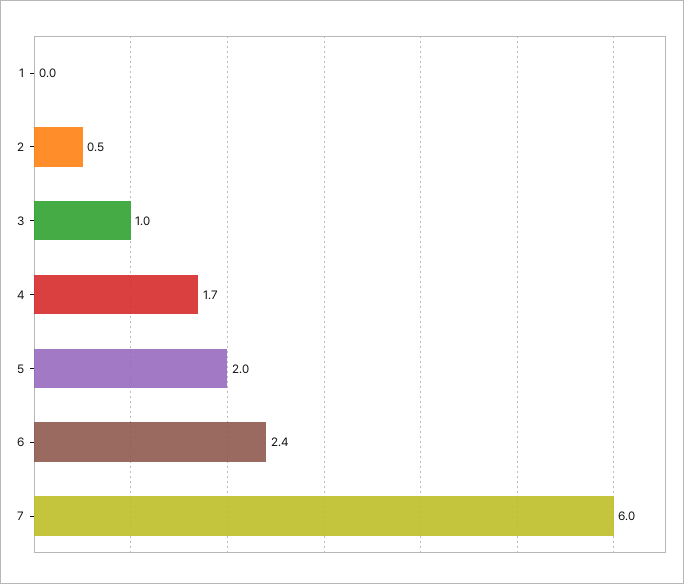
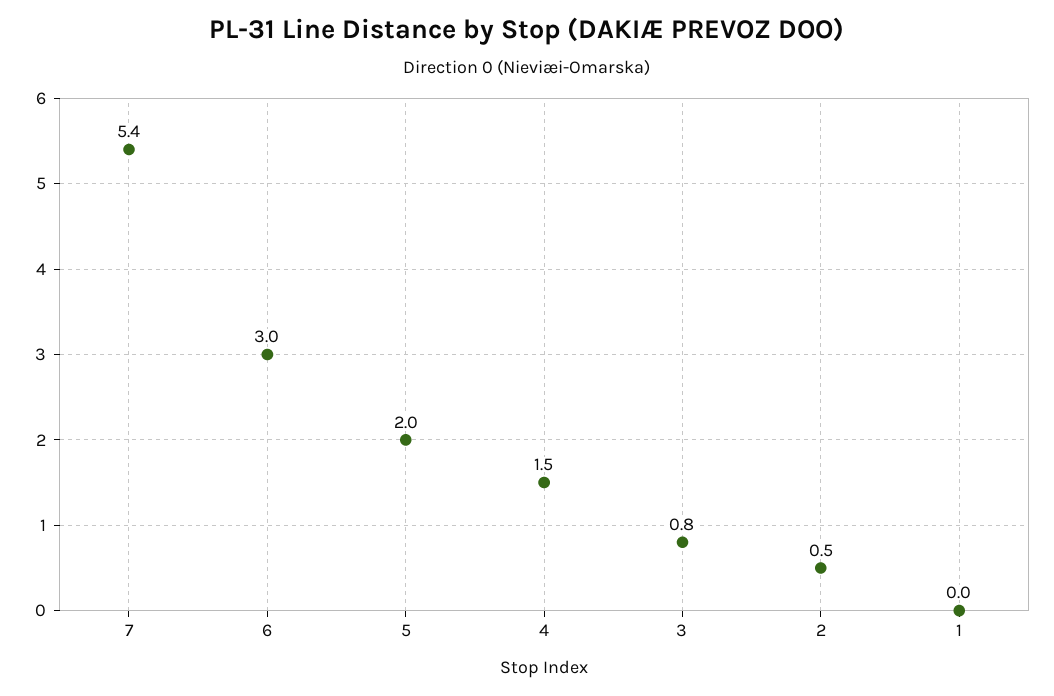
  {
    "1": 0,
    "2": 0.5,
-   "3": 1,
+   "3": 0.8,
-   "4": 1.7,
+   "4": 1.5,
    "5": 2,
-   "6": 2.4,
+   "6": 3,
-   "7": 6
+   "7": 5.4
  }

